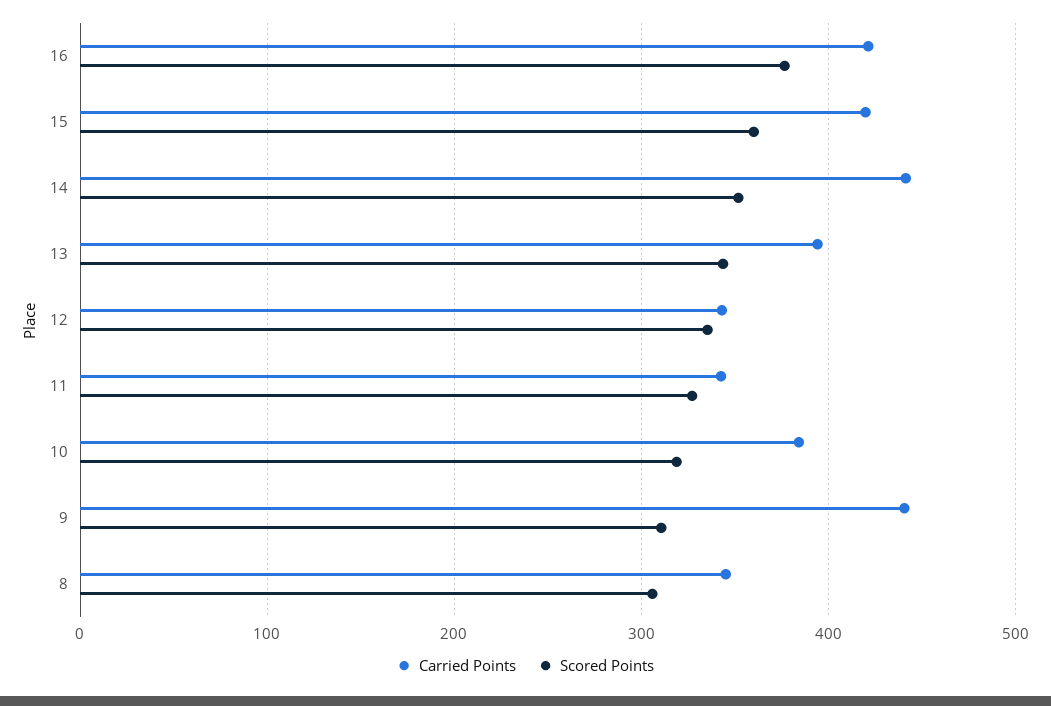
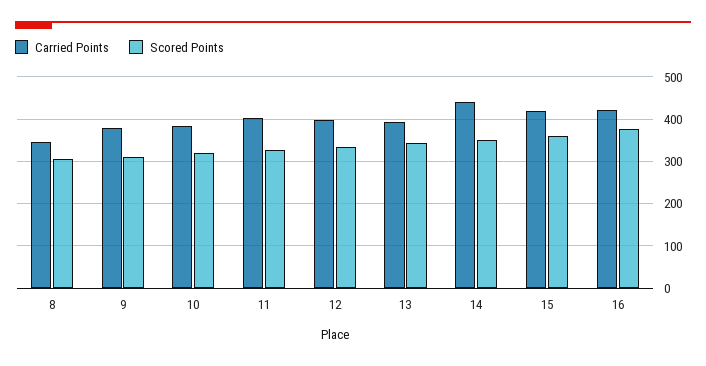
  {
    "Carried Points": {
      "16": 420,
      "15": 420,
      "14": 440,
      "13": 390,
-     "12": 340,
+     "12": 400,
-     "11": 340,
+     "11": 400,
      "10": 380,
-     "9": 440,
+     "9": 380,
      "8": 350
    },
    "Scored Points": {
      "16": 380,
      "15": 360,
      "14": 350,
      "13": 340,
      "12": 340,
      "11": 330,
      "10": 320,
      "9": 310,
      "8": 310
    }
  }

